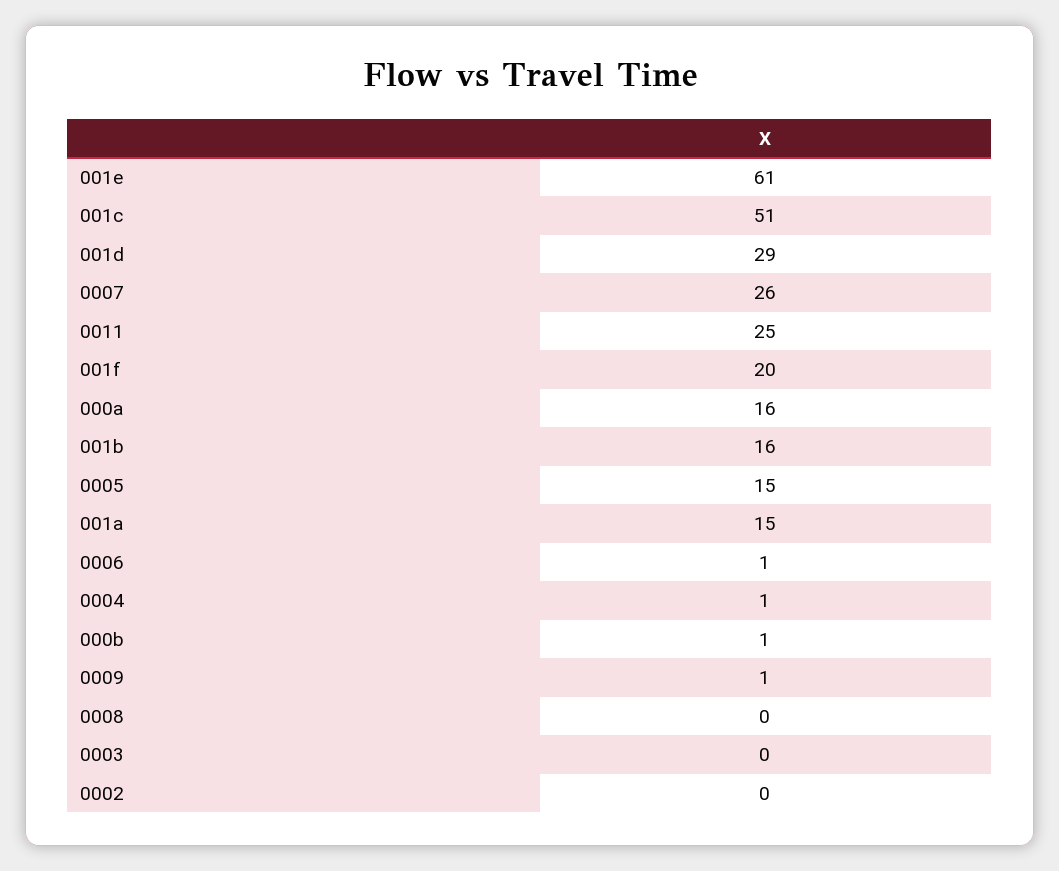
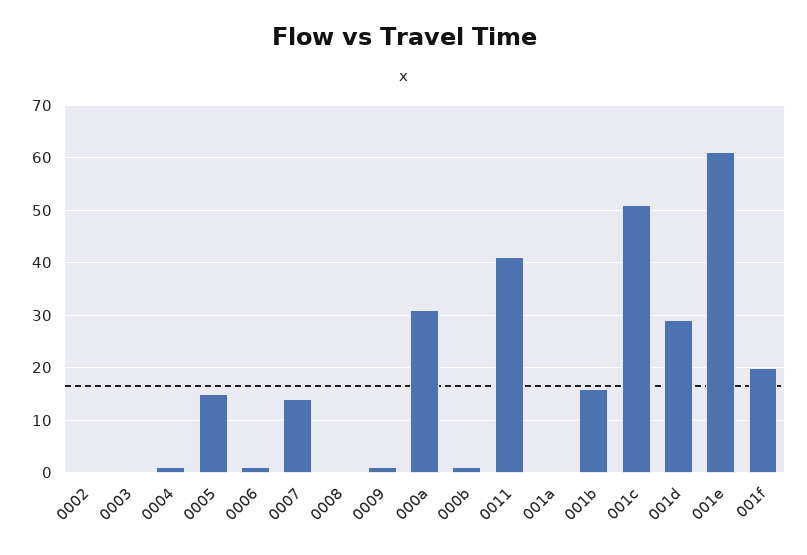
  {
    "001e": 61,
    "001c": 51,
    "001d": 29,
-   "0007": 26,
+   "0007": 15,
-   "0011": 25,
+   "0011": 40,
    "001f": 20,
-   "000a": 16,
+   "000a": 30,
    "001b": 16,
    "0005": 15,
-   "001a": 15,
+   "001a": 0,
    "0006": 1,
    "0004": 1,
    "000b": 1,
    "0009": 1,
    "0008": 0,
    "0003": 0,
    "0002": 0
  }

